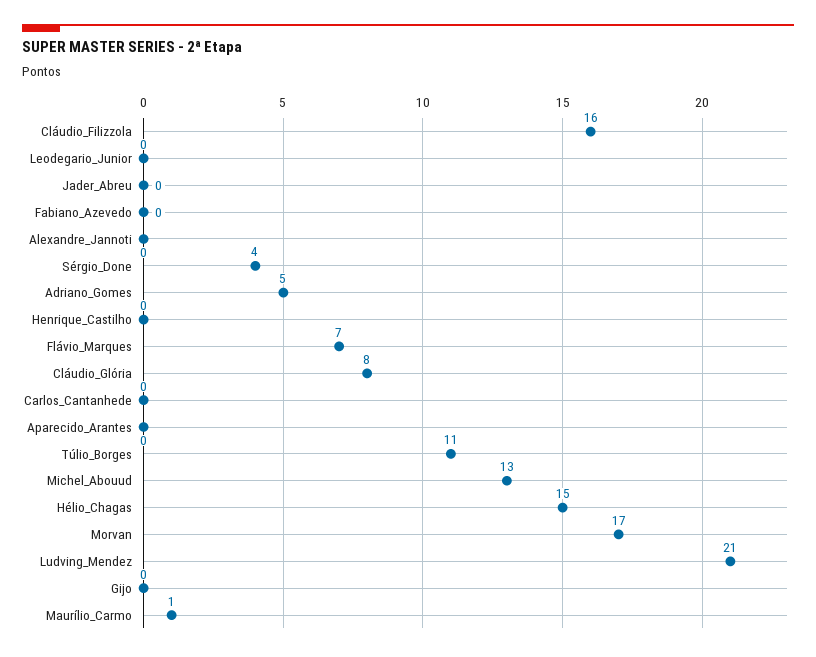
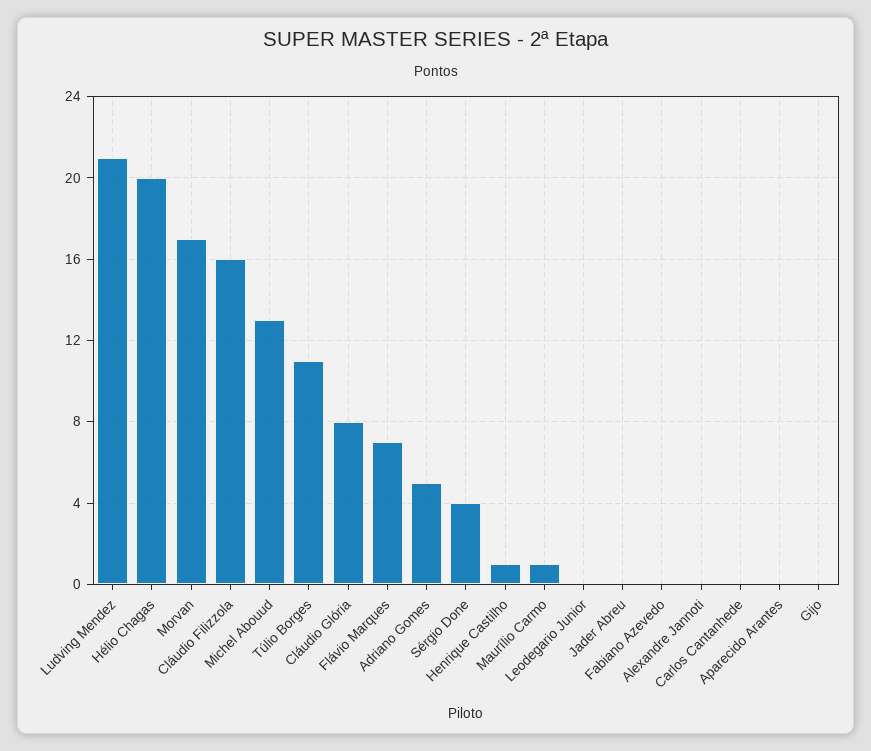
  {
    "Cláudio_Filizzola": 16,
    "Leodegario_Junior": 0,
    "Jader_Abreu": 0,
    "Fabiano_Azevedo": 0,
    "Alexandre_Jannoti": 0,
    "Sérgio_Done": 4,
    "Adriano_Gomes": 5,
-   "Henrique_Castilho": 0,
+   "Henrique_Castilho": 1,
    "Flávio_Marques": 7,
    "Cláudio_Glória": 8,
    "Carlos_Cantanhede": 0,
    "Aparecido_Arantes": 0,
    "Túlio_Borges": 11,
    "Michel_Abouud": 13,
-   "Hélio_Chagas": 15,
+   "Hélio_Chagas": 20,
    "Morvan": 17,
    "Ludving_Mendez": 21,
    "Gijo": 0,
    "Maurílio_Carmo": 1
  }

